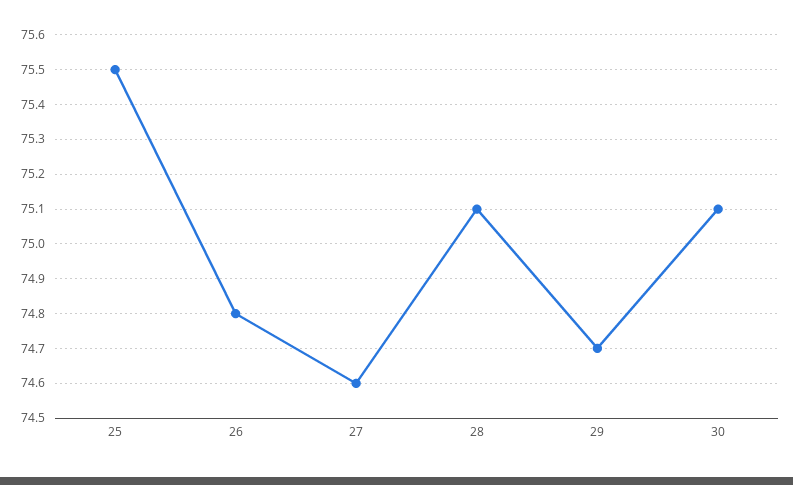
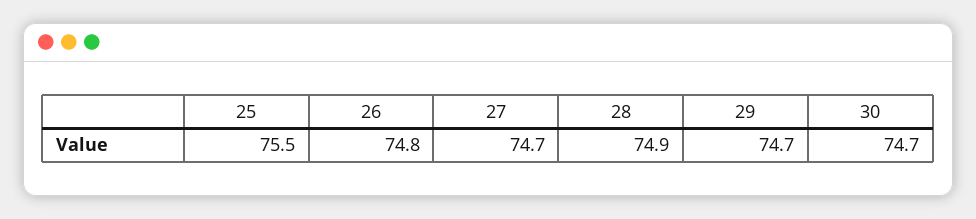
  {
    "25": 75.5,
    "26": 74.8,
-   "27": 74.6,
+   "27": 74.7,
-   "28": 75.1,
+   "28": 74.9,
    "29": 74.7,
-   "30": 75.1
+   "30": 74.7
  }

